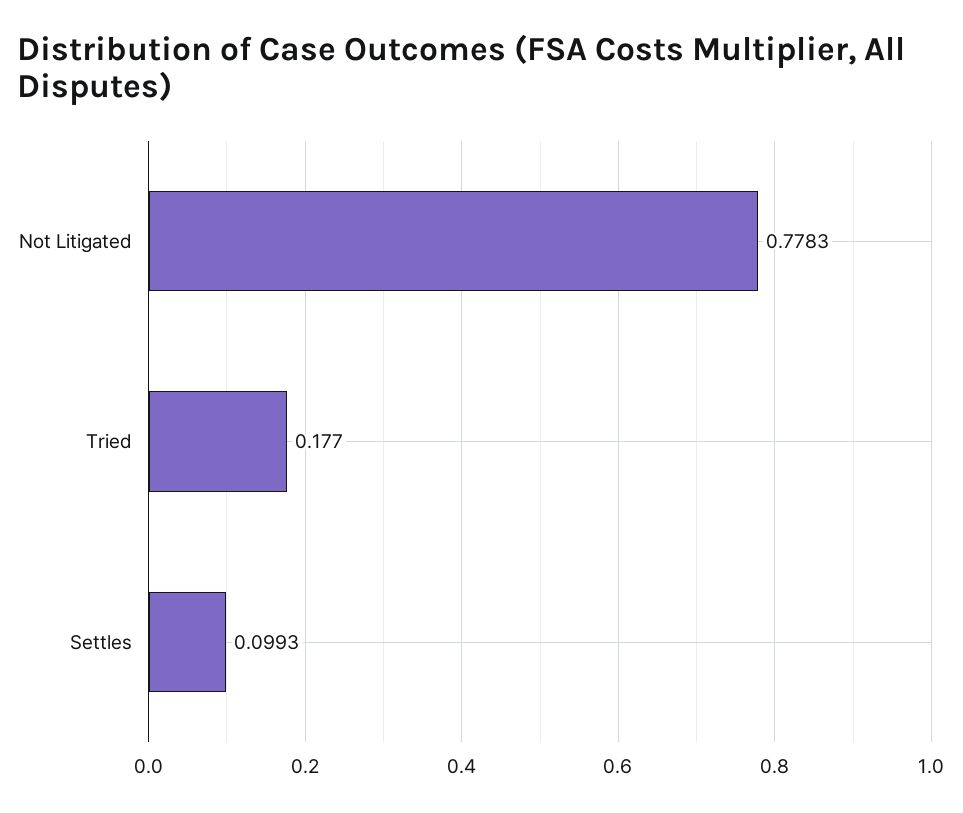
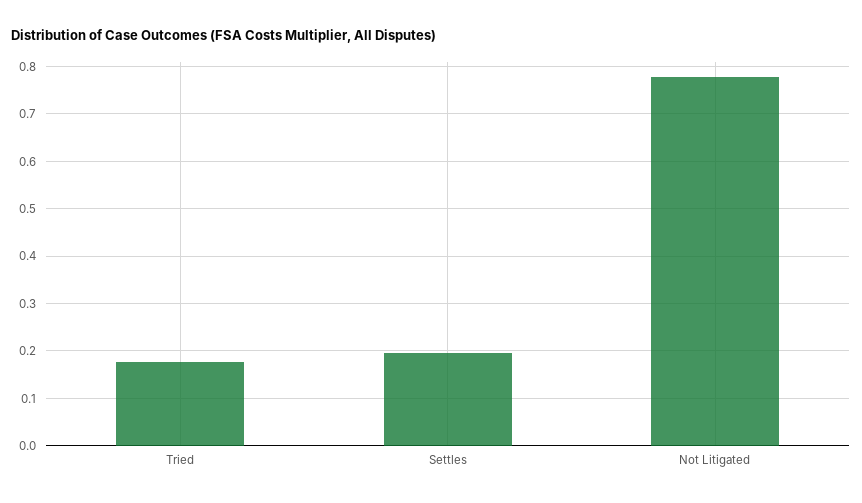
  {
    "Not Litigated": 0.7783,
    "Tried": 0.177,
-   "Settles": 0.0993
+   "Settles": 0.2
  }

